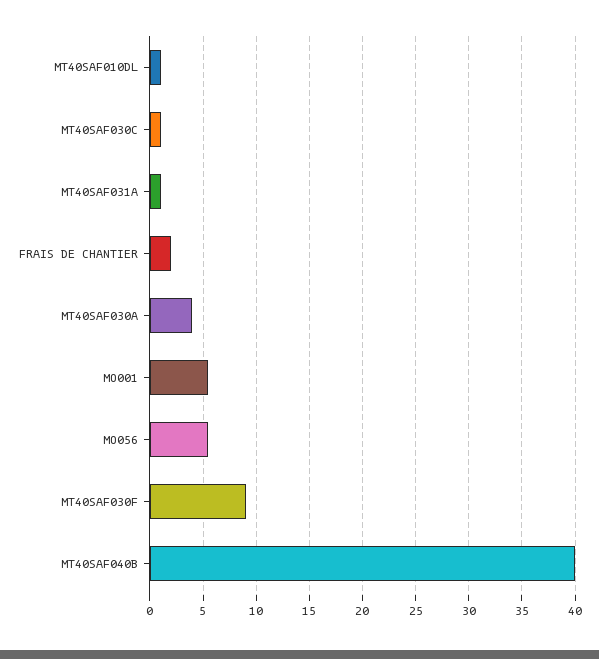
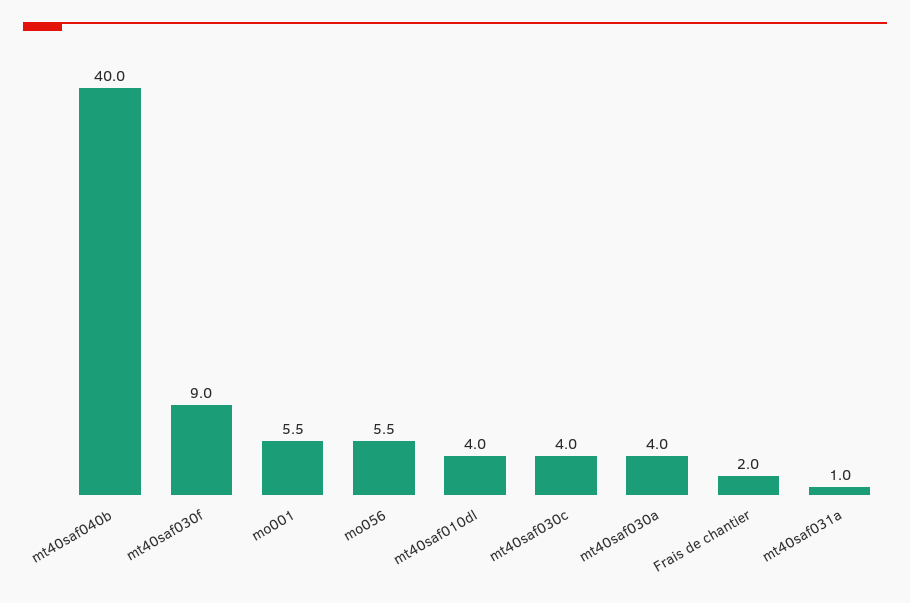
  {
-   "MT40SAF010DL": 1,
+   "MT40SAF010DL": 4,
-   "MT40SAF030C": 1,
+   "MT40SAF030C": 4,
    "MT40SAF031A": 1,
    "FRAIS DE CHANTIER": 2,
    "MT40SAF030A": 4,
    "MO001": 5.5,
    "MO056": 5.5,
    "MT40SAF030F": 9,
    "MT40SAF040B": 40
  }

